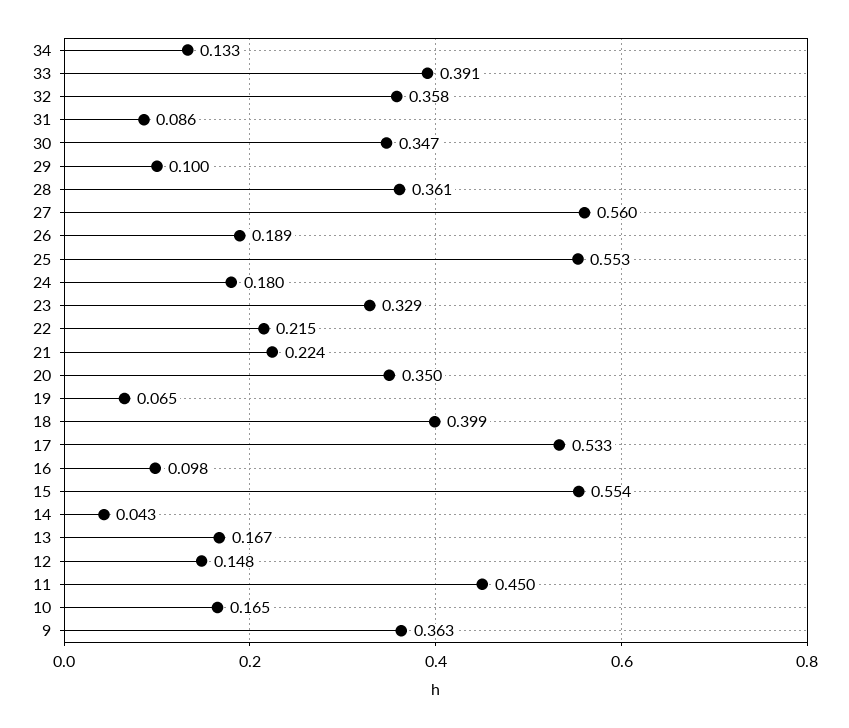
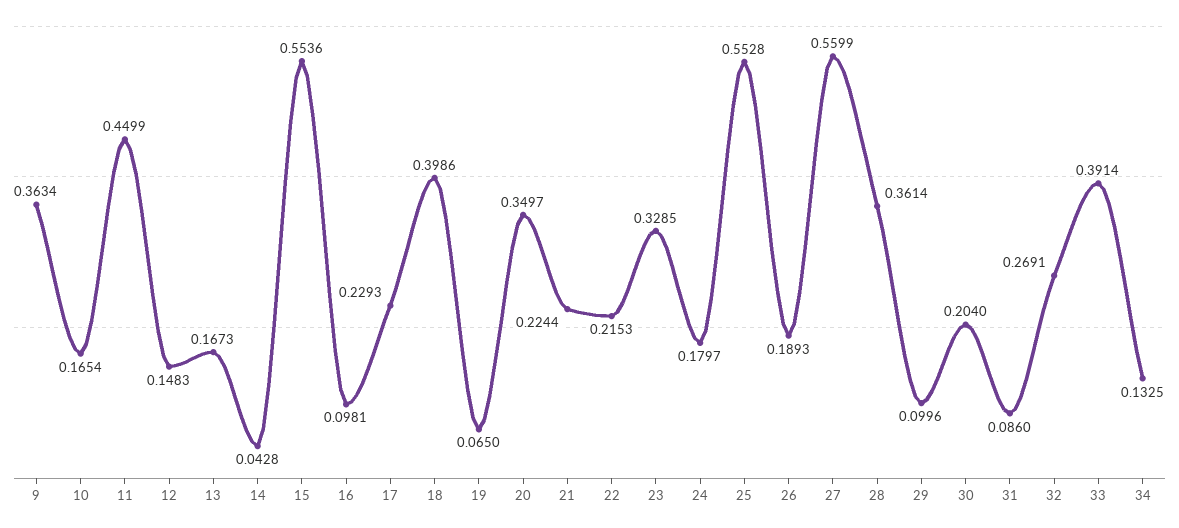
  {
    "34": 0.1325,
    "33": 0.3914,
-   "32": 0.358,
+   "32": 0.2691,
    "31": 0.086,
-   "30": 0.347,
+   "30": 0.204,
    "29": 0.0996,
    "28": 0.3614,
    "27": 0.5599,
    "26": 0.1893,
    "25": 0.5528,
    "24": 0.1797,
    "23": 0.3285,
    "22": 0.2153,
    "21": 0.2244,
    "20": 0.3497,
    "19": 0.065,
    "18": 0.3986,
-   "17": 0.533,
+   "17": 0.2293,
    "16": 0.0981,
    "15": 0.5536,
    "14": 0.0428,
    "13": 0.1673,
    "12": 0.1483,
    "11": 0.4499,
    "10": 0.1654,
    "9": 0.3634
  }

